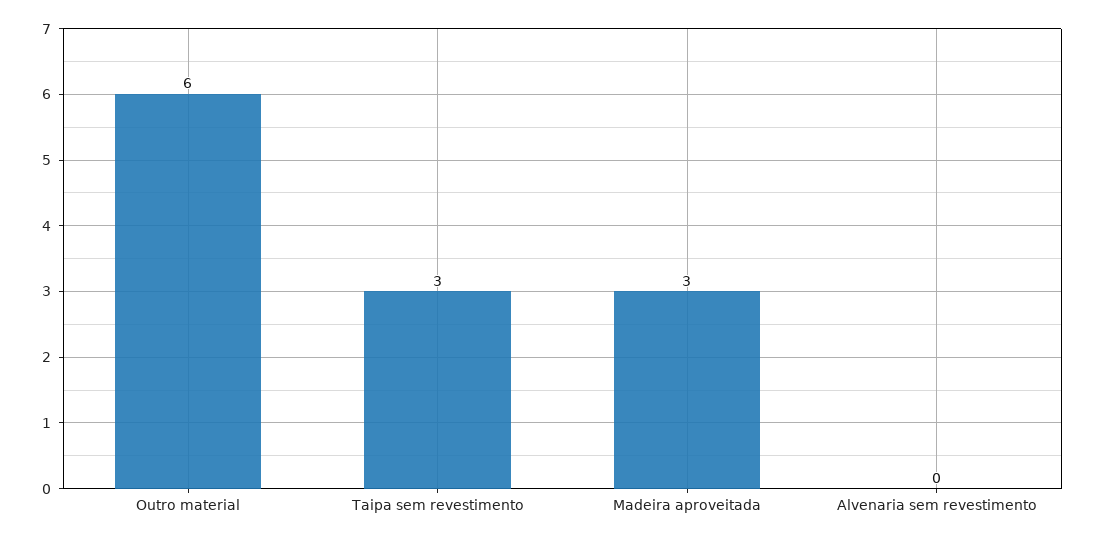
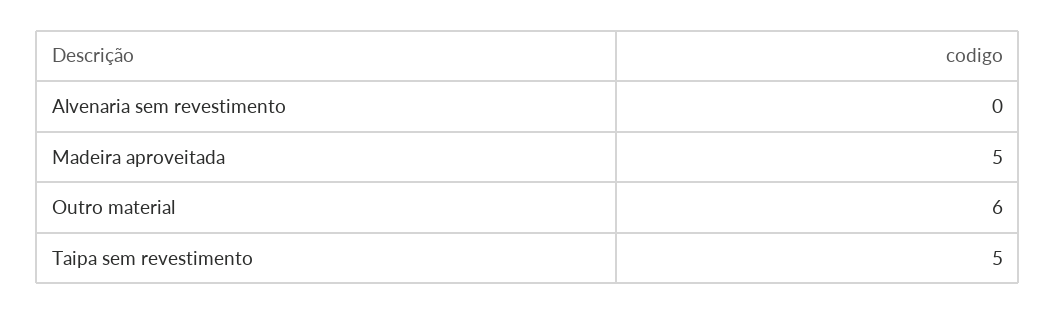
  {
    "Outro material": 6,
-   "Taipa sem revestimento": 3,
+   "Taipa sem revestimento": 5,
-   "Madeira aproveitada": 3,
+   "Madeira aproveitada": 5,
    "Alvenaria sem revestimento": 0
  }

